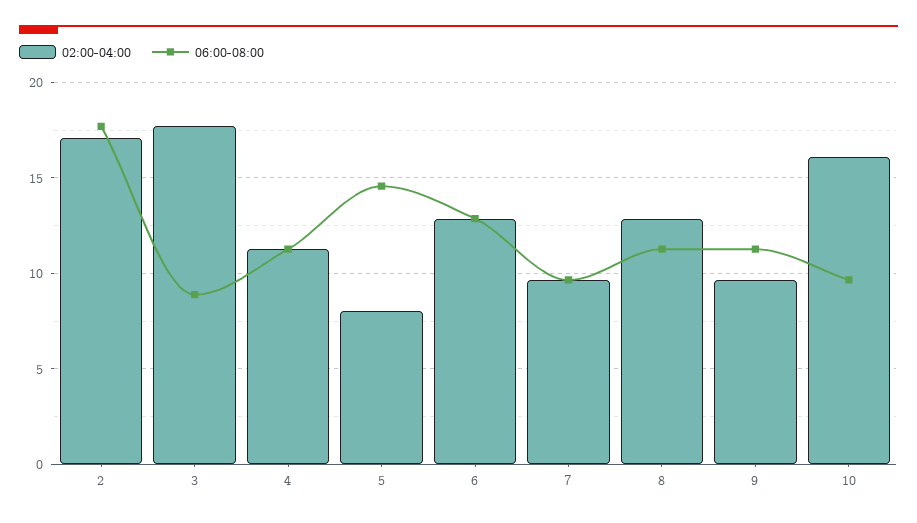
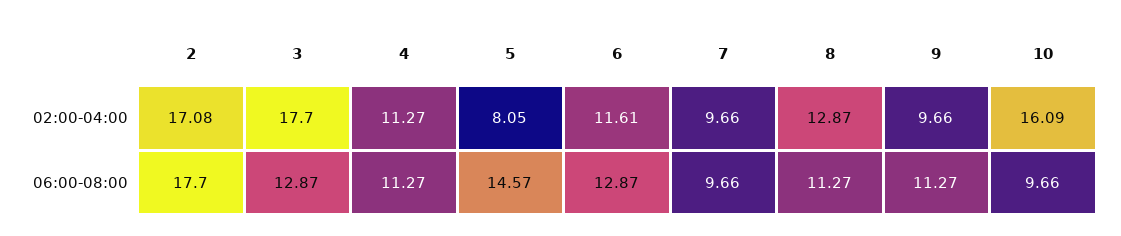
  {
    "02:00-04:00": {
      "2": 17.08,
      "3": 17.7,
      "4": 11.27,
      "5": 8.05,
-     "6": 13,
+     "6": 11.61,
      "7": 9.66,
      "8": 12.87,
      "9": 9.66,
      "10": 16.09
    },
    "06:00-08:00": {
      "2": 17.7,
-     "3": 9,
+     "3": 12.87,
      "4": 11.27,
      "5": 14.57,
      "6": 12.87,
      "7": 9.66,
      "8": 11.27,
      "9": 11.27,
      "10": 9.66
    }
  }

